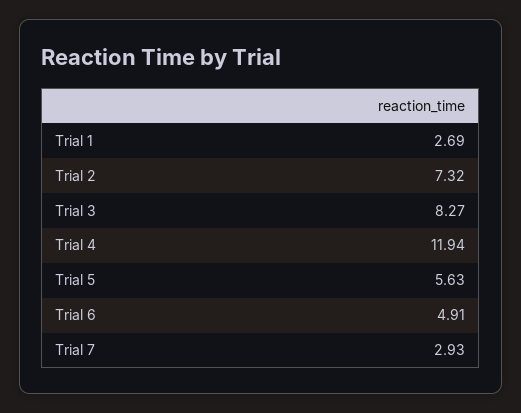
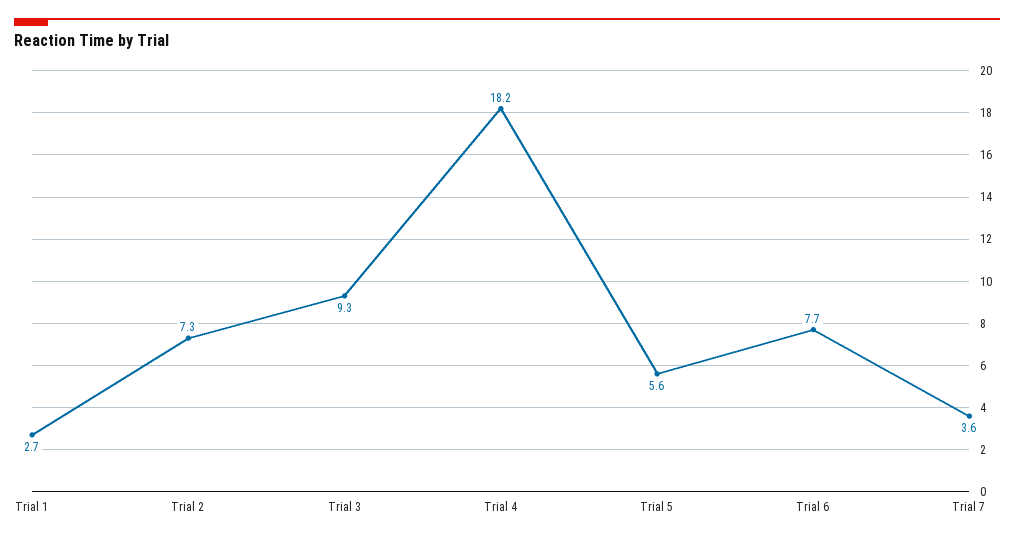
  {
    "Trial 1": 2.69,
    "Trial 2": 7.32,
-   "Trial 3": 8.27,
+   "Trial 3": 9.3,
-   "Trial 4": 11.94,
+   "Trial 4": 18.2,
    "Trial 5": 5.63,
-   "Trial 6": 4.91,
+   "Trial 6": 7.7,
-   "Trial 7": 2.93
+   "Trial 7": 3.6
  }

